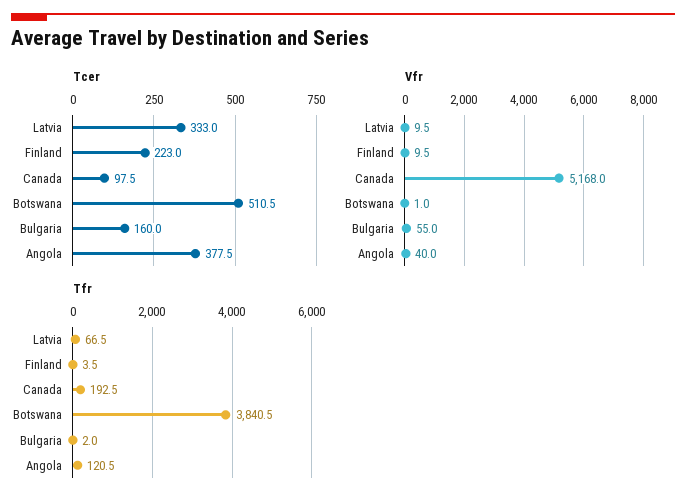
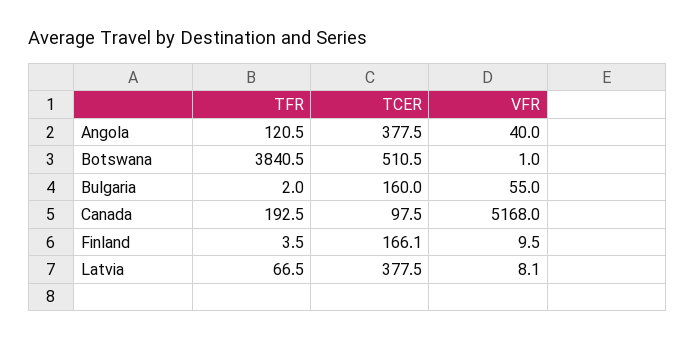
  {
    "Tcer": {
-     "Latvia": 333,
+     "Latvia": 377.5,
-     "Finland": 223,
+     "Finland": 166.1,
      "Canada": 97.5,
      "Botswana": 510.5,
      "Bulgaria": 160,
      "Angola": 377.5
    },
    "Vfr": {
-     "Latvia": 9.5,
+     "Latvia": 8.1,
      "Finland": 9.5,
      "Canada": 5168,
      "Botswana": 1,
      "Bulgaria": 55,
      "Angola": 40
    },
    "Tfr": {
      "Latvia": 66.5,
      "Finland": 3.5,
      "Canada": 192.5,
      "Botswana": 3840.5,
      "Bulgaria": 2,
      "Angola": 120.5
    }
  }

